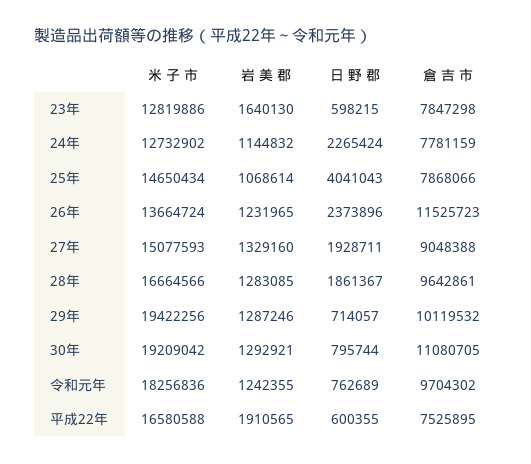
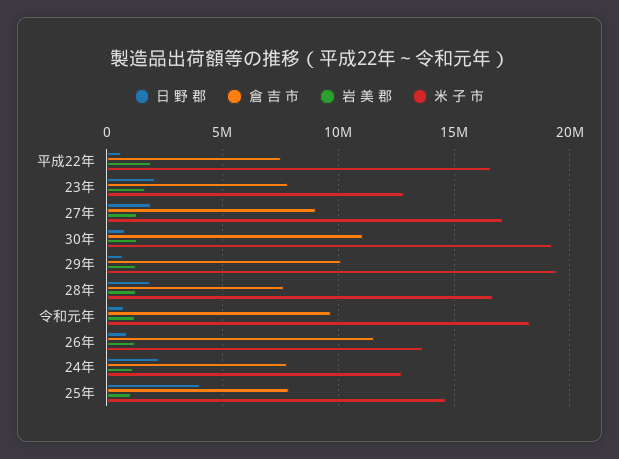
  {
    "米 子 市": {
      "23年": 12819886,
      "24年": 12732902,
      "25年": 14650434,
      "26年": 13664724,
-     "27年": 15077593,
+     "27年": 17000000,
      "28年": 16664566,
      "29年": 19422256,
      "30年": 19209042,
      "令和元年": 18256836,
      "平成22年": 16580588
    },
    "岩 美 郡": {
      "23年": 1640130,
      "24年": 1144832,
      "25年": 1068614,
      "26年": 1231965,
      "27年": 1329160,
      "28年": 1283085,
      "29年": 1287246,
      "30年": 1292921,
      "令和元年": 1242355,
      "平成22年": 1910565
    },
    "日 野 郡": {
-     "23年": 598215,
+     "23年": 2000000,
      "24年": 2265424,
      "25年": 4041043,
-     "26年": 2373896,
+     "26年": 1000000,
      "27年": 1928711,
      "28年": 1861367,
      "29年": 714057,
      "30年": 795744,
      "令和元年": 762689,
      "平成22年": 600355
    },
    "倉 吉 市": {
      "23年": 7847298,
      "24年": 7781159,
      "25年": 7868066,
      "26年": 11525723,
      "27年": 9048388,
-     "28年": 9642861,
+     "28年": 7500000,
      "29年": 10119532,
      "30年": 11080705,
      "令和元年": 9704302,
      "平成22年": 7525895
    }
  }

